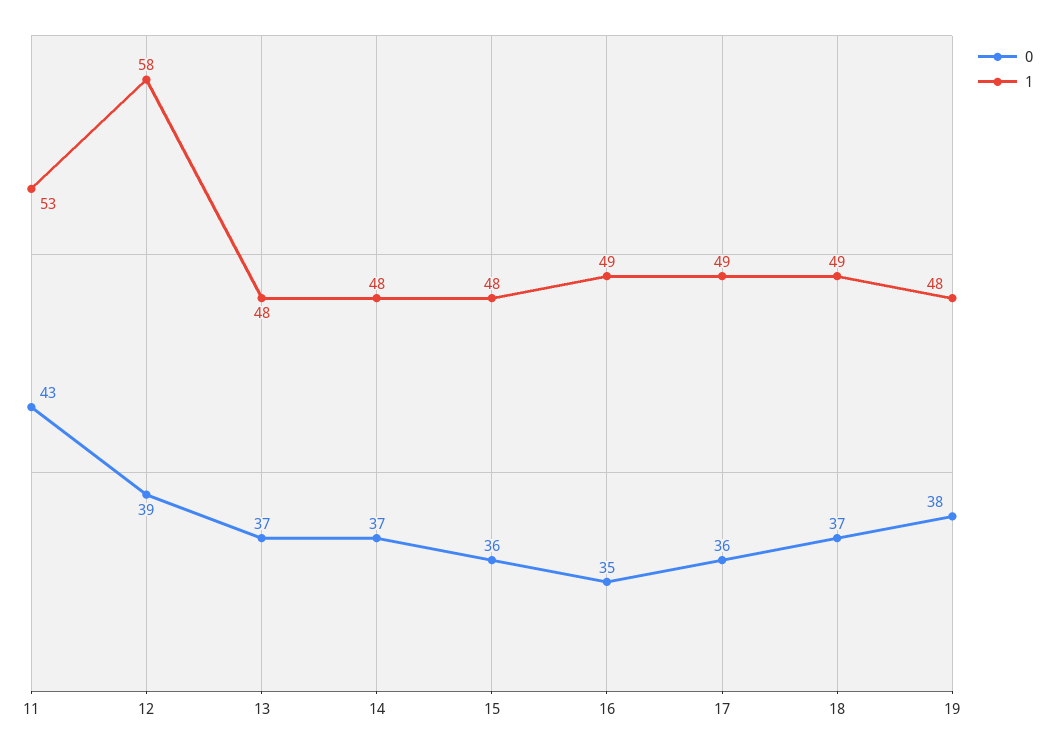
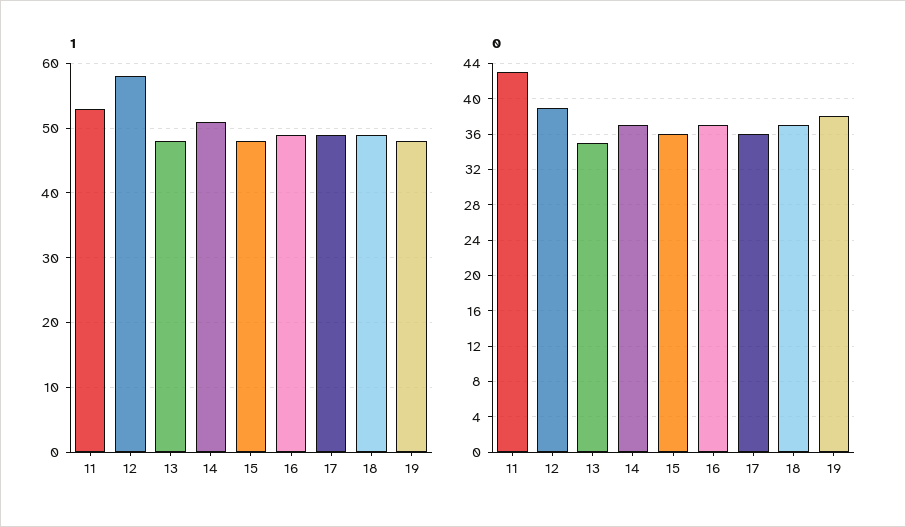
  {
    "0": {
      "11": 43,
      "12": 39,
-     "13": 37,
+     "13": 35,
      "14": 37,
      "15": 36,
-     "16": 35,
+     "16": 37,
      "17": 36,
      "18": 37,
      "19": 38
    },
    "1": {
      "11": 53,
      "12": 58,
      "13": 48,
-     "14": 48,
+     "14": 51,
      "15": 48,
      "16": 49,
      "17": 49,
      "18": 49,
      "19": 48
    }
  }

